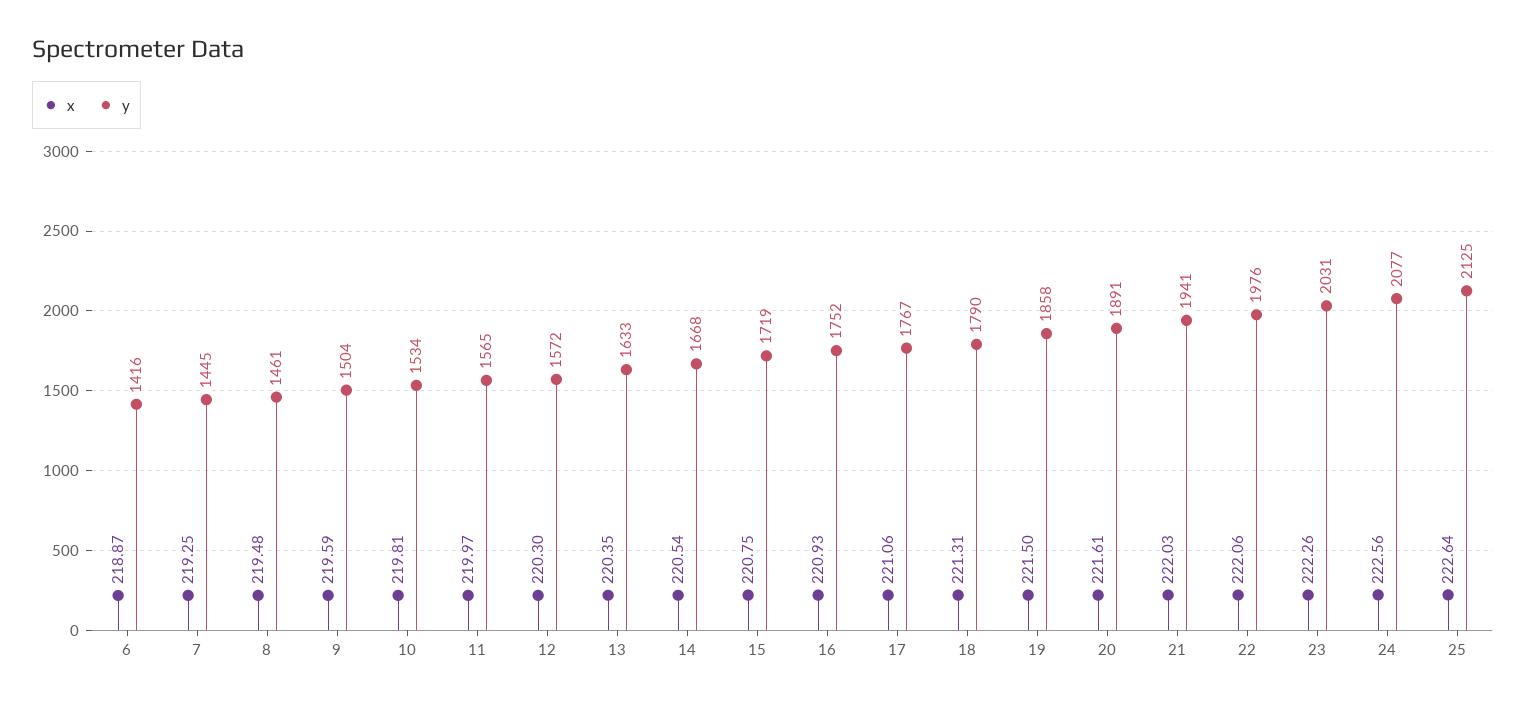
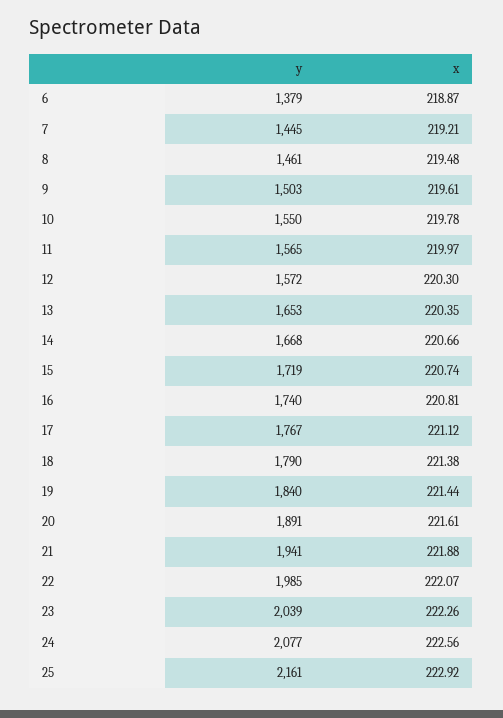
  {
    "x": {
      "6": 218.87,
-     "7": 219.25,
+     "7": 219.21,
      "8": 219.48,
-     "9": 219.59,
+     "9": 219.61,
-     "10": 219.81,
+     "10": 219.78,
      "11": 219.97,
      "12": 220.3,
      "13": 220.35,
-     "14": 220.54,
+     "14": 220.66,
-     "15": 220.75,
+     "15": 220.74,
-     "16": 220.93,
+     "16": 220.81,
-     "17": 221.06,
+     "17": 221.12,
-     "18": 221.31,
+     "18": 221.38,
-     "19": 221.5,
+     "19": 221.44,
      "20": 221.61,
-     "21": 222.03,
+     "21": 221.88,
-     "22": 222.06,
+     "22": 222.07,
      "23": 222.26,
      "24": 222.56,
-     "25": 222.64
+     "25": 222.92
    },
    "y": {
-     "6": 1416,
+     "6": 1379,
      "7": 1445,
      "8": 1461,
-     "9": 1504,
+     "9": 1503,
-     "10": 1534,
+     "10": 1550,
      "11": 1565,
      "12": 1572,
-     "13": 1633,
+     "13": 1653,
      "14": 1668,
      "15": 1719,
-     "16": 1752,
+     "16": 1740,
      "17": 1767,
      "18": 1790,
-     "19": 1858,
+     "19": 1840,
      "20": 1891,
      "21": 1941,
-     "22": 1976,
+     "22": 1985,
-     "23": 2031,
+     "23": 2039,
      "24": 2077,
-     "25": 2125
+     "25": 2161
    }
  }

